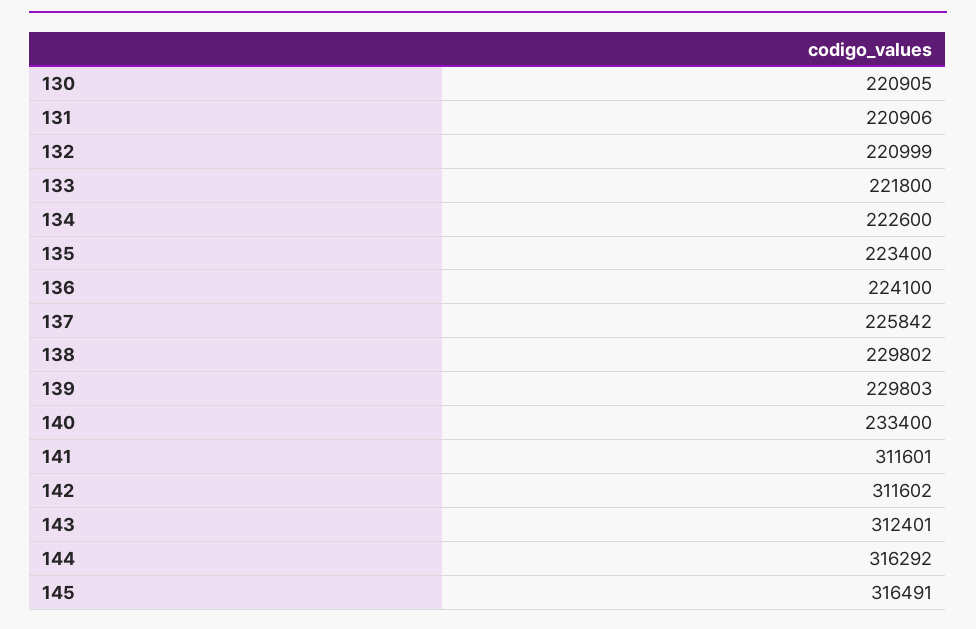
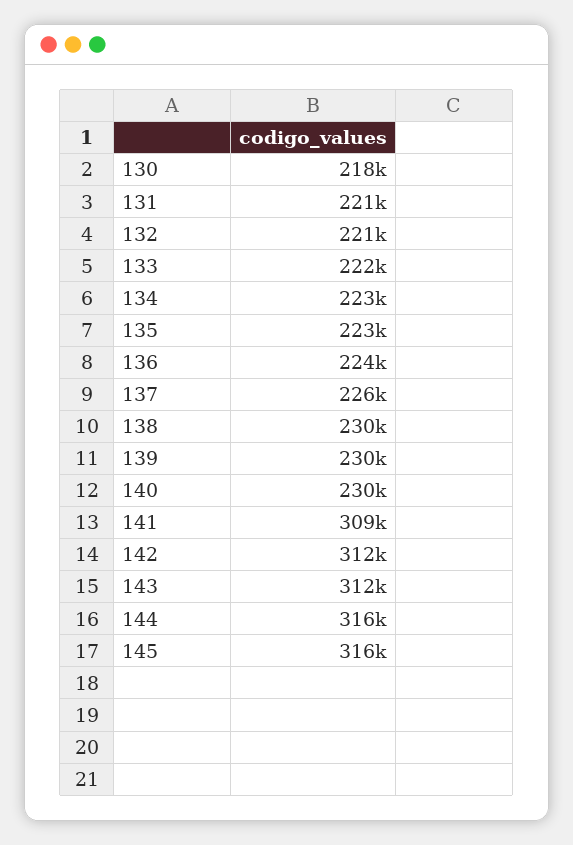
  {
-   "130": 220905,
+   "130": 218000,
    "131": 220906,
    "132": 220999,
    "133": 221800,
    "134": 222600,
    "135": 223400,
    "136": 224100,
    "137": 225842,
    "138": 229802,
    "139": 229803,
-   "140": 233400,
+   "140": 230000,
-   "141": 311601,
+   "141": 309000,
    "142": 311602,
    "143": 312401,
    "144": 316292,
    "145": 316491
  }

